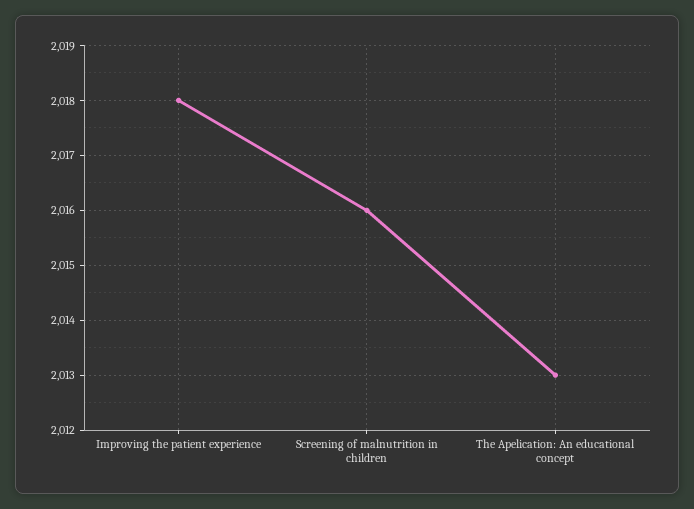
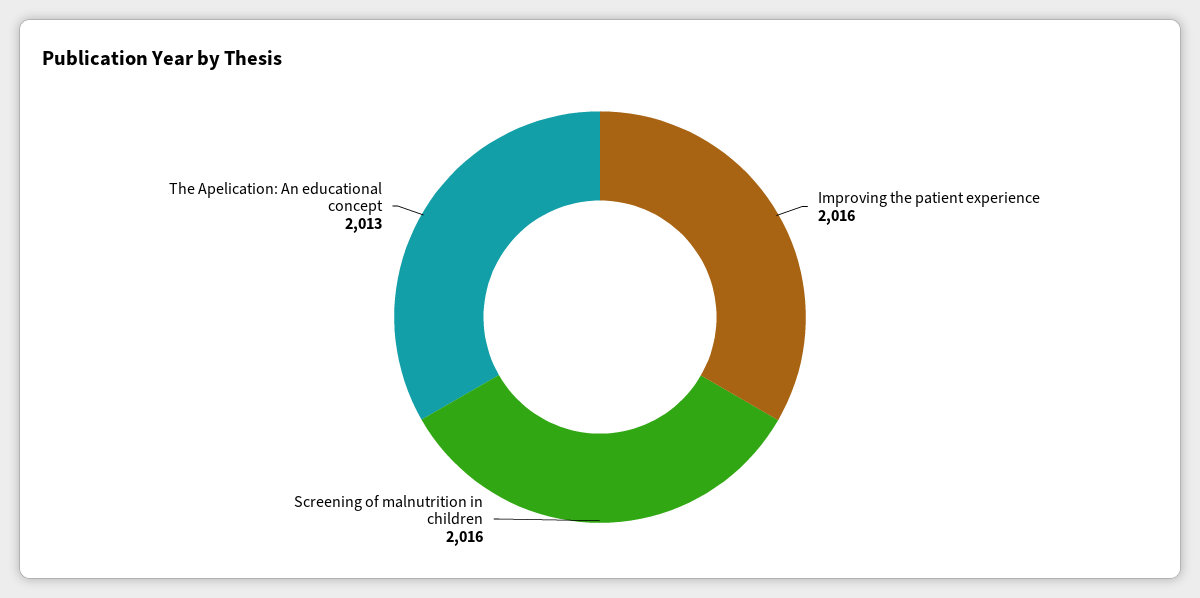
  {
-   "Improving the patient experience": 2018,
+   "Improving the patient experience": 2016,
    "Screening of malnutrition in children": 2016,
    "The Apelication: An educational concept": 2013
  }

